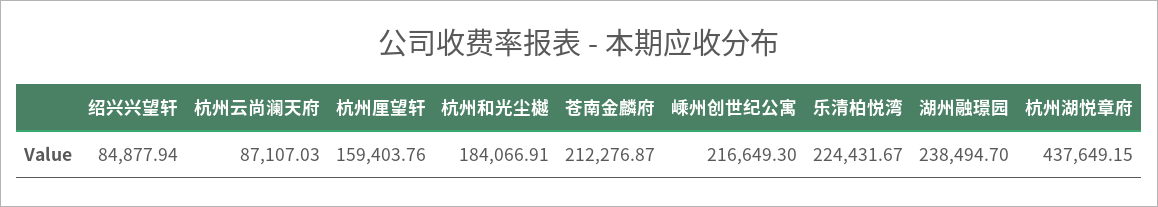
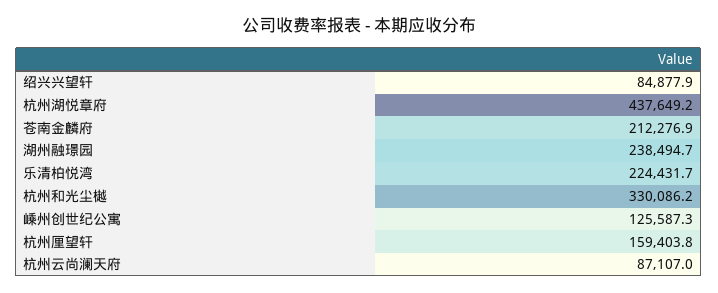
  {
    "绍兴兴望轩": 84877.94,
    "杭州云尚澜天府": 87107.03,
    "杭州厘望轩": 159403.76,
-   "杭州和光尘樾": 184066.91,
+   "杭州和光尘樾": 330086.2,
    "苍南金麟府": 212276.87,
-   "嵊州创世纪公寓": 216649.3,
+   "嵊州创世纪公寓": 125587.3,
    "乐清柏悦湾": 224431.67,
    "湖州融璟园": 238494.7,
    "杭州湖悦章府": 437649.15
  }

